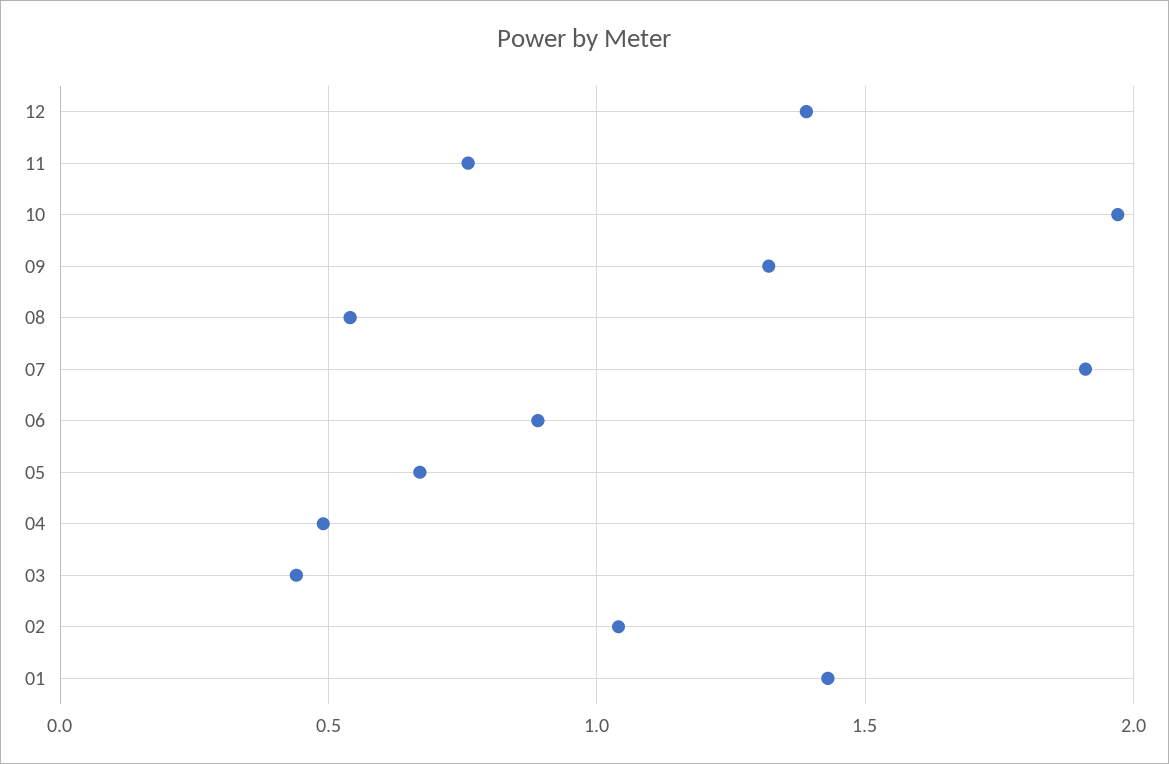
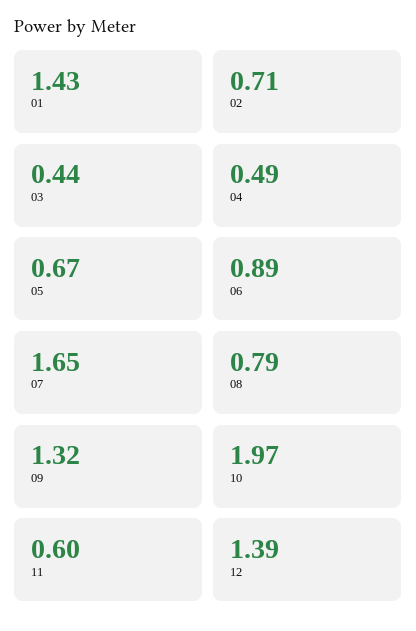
  {
    "12": 1.39,
-   "11": 0.75,
+   "11": 0.6,
    "10": 1.97,
    "09": 1.32,
-   "08": 0.55,
+   "08": 0.79,
-   "07": 1.9,
+   "07": 1.65,
    "06": 0.89,
    "05": 0.67,
    "04": 0.49,
    "03": 0.44,
-   "02": 1.05,
+   "02": 0.71,
    "01": 1.43
  }

